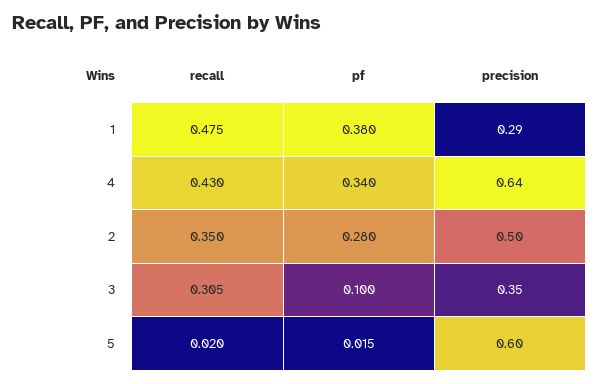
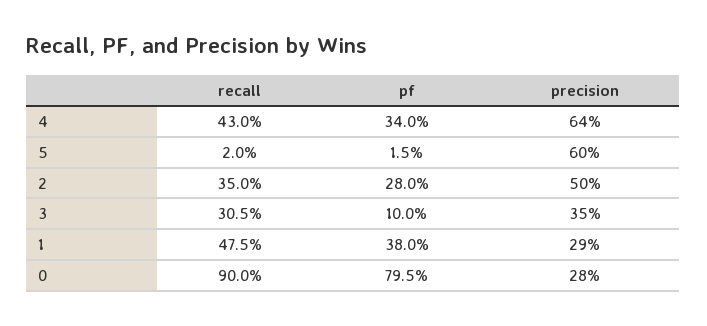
  {
    "recall": {
      "1": 0.475,
      "4": 0.43,
      "2": 0.35,
      "3": 0.305,
-     "5": 0.02
+     "5": 0.02,
+     "0": 0.9
    },
    "pf": {
      "1": 0.38,
      "4": 0.34,
      "2": 0.28,
      "3": 0.1,
-     "5": 0.015
+     "5": 0.015,
+     "0": 0.795
    },
    "precision": {
      "1": 0.29,
      "4": 0.64,
      "2": 0.5,
      "3": 0.35,
-     "5": 0.6
+     "5": 0.6,
+     "0": 0.28
    }
  }

